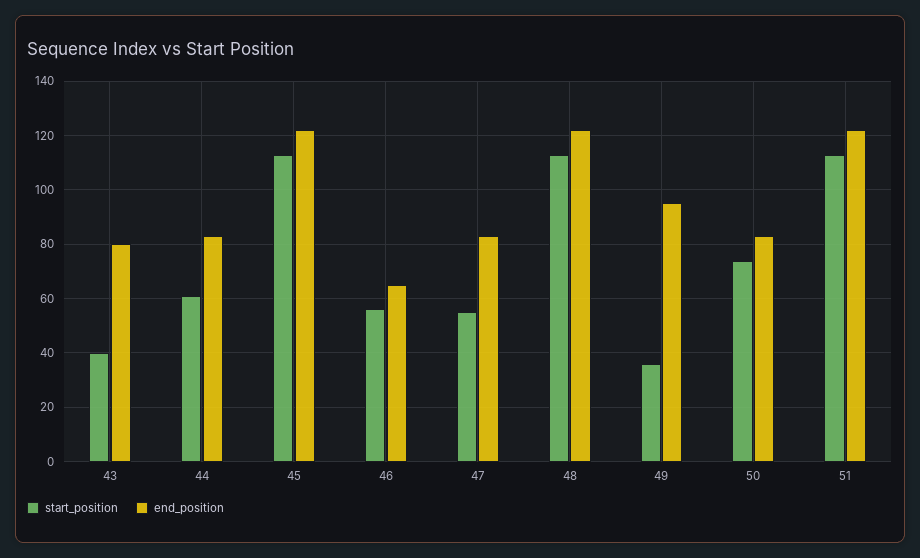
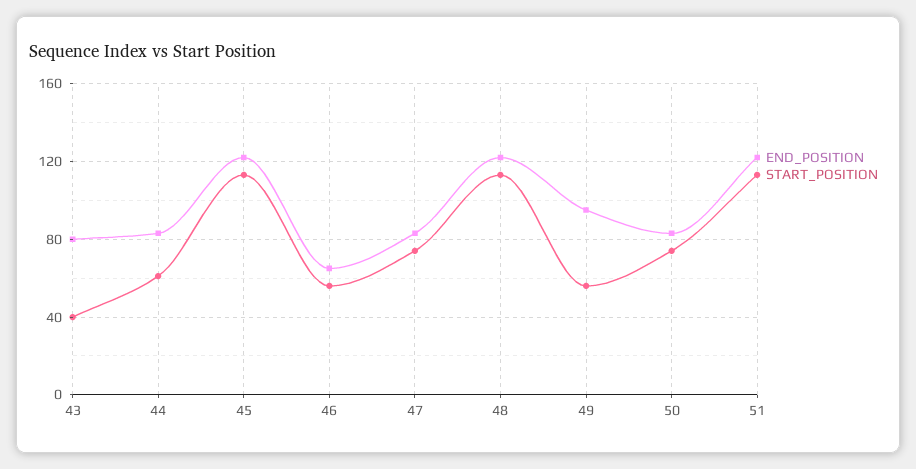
  {
    "start_position": {
      "43": 40,
      "44": 60,
      "45": 115,
      "46": 55,
-     "47": 55,
+     "47": 75,
      "48": 115,
-     "49": 35,
+     "49": 55,
      "50": 75,
      "51": 115
    },
    "end_position": {
      "43": 80,
      "44": 85,
      "45": 120,
      "46": 65,
      "47": 85,
      "48": 120,
      "49": 95,
      "50": 85,
      "51": 120
    }
  }

